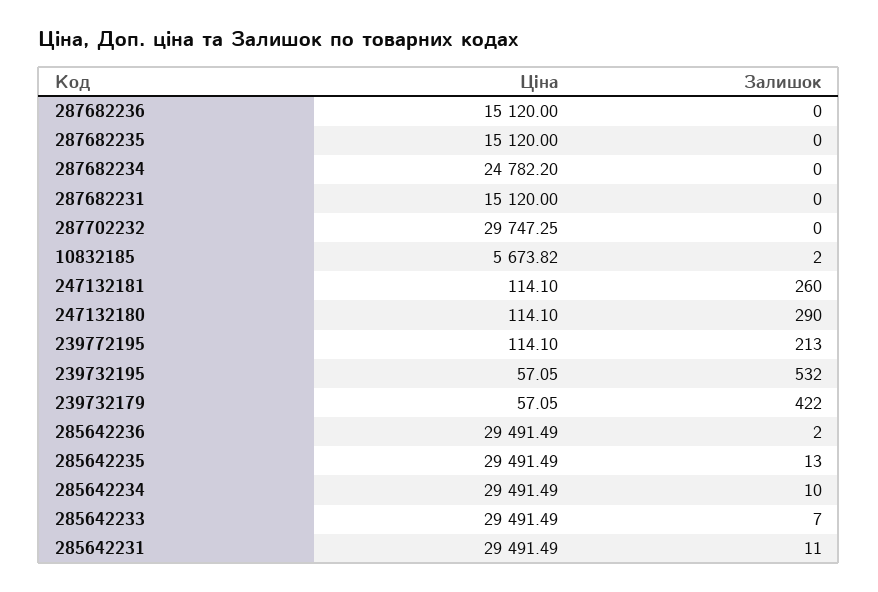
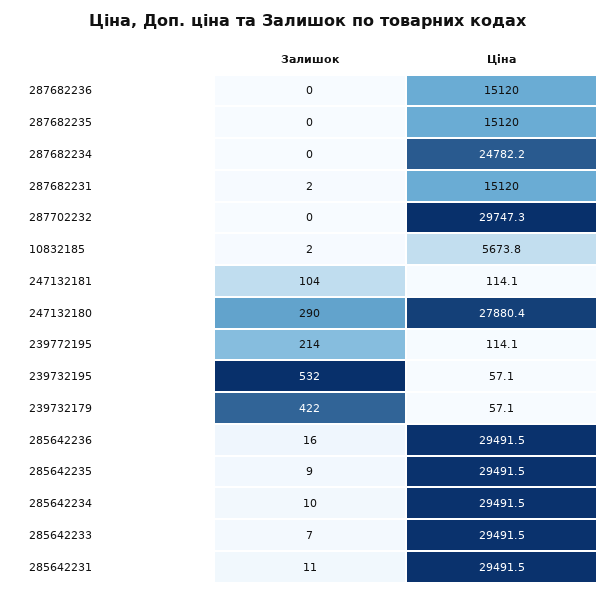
  {
    "Ціна": {
      "287682236": 15120,
      "287682235": 15120,
      "287682234": 24782.2,
      "287682231": 15120,
      "287702232": 29747.25,
      "10832185": 5673.82,
      "247132181": 114.1,
-     "247132180": 114.1,
+     "247132180": 27880.4,
      "239772195": 114.1,
      "239732195": 57.05,
      "239732179": 57.05,
      "285642236": 29491.49,
      "285642235": 29491.49,
      "285642234": 29491.49,
      "285642233": 29491.49,
      "285642231": 29491.49
    },
    "Залишок": {
      "287682236": 0,
      "287682235": 0,
      "287682234": 0,
-     "287682231": 0,
+     "287682231": 2,
      "287702232": 0,
      "10832185": 2,
-     "247132181": 260,
+     "247132181": 104,
      "247132180": 290,
-     "239772195": 213,
+     "239772195": 214,
      "239732195": 532,
      "239732179": 422,
-     "285642236": 2,
+     "285642236": 16,
-     "285642235": 13,
+     "285642235": 9,
      "285642234": 10,
      "285642233": 7,
      "285642231": 11
    }
  }

